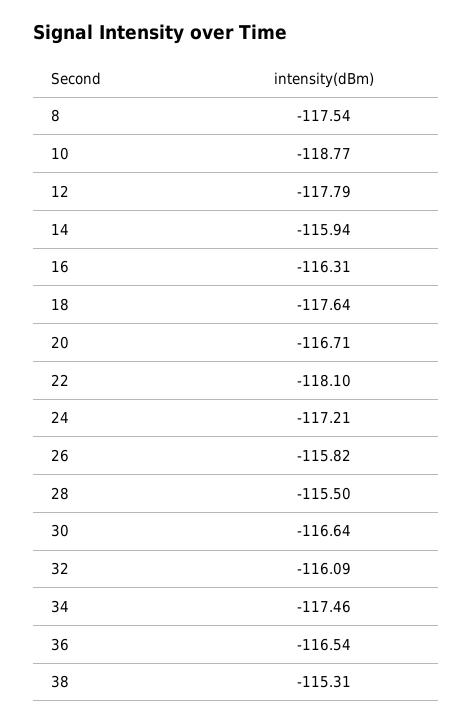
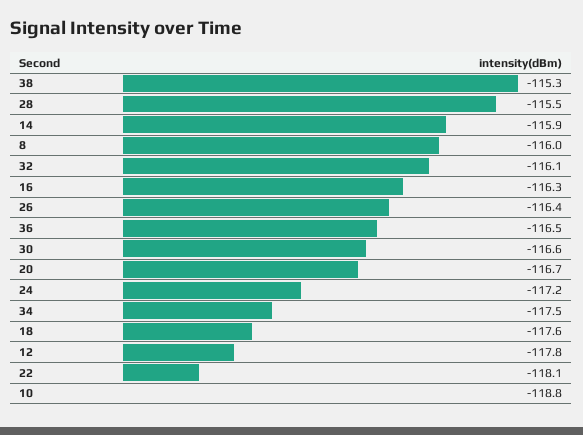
  {
-   "8": -117.54,
+   "8": -116,
    "10": -118.77,
    "12": -117.79,
    "14": -115.94,
    "16": -116.31,
    "18": -117.64,
    "20": -116.71,
    "22": -118.1,
    "24": -117.21,
-   "26": -115.82,
+   "26": -116.4,
    "28": -115.5,
    "30": -116.64,
    "32": -116.09,
    "34": -117.46,
    "36": -116.54,
    "38": -115.31
  }

